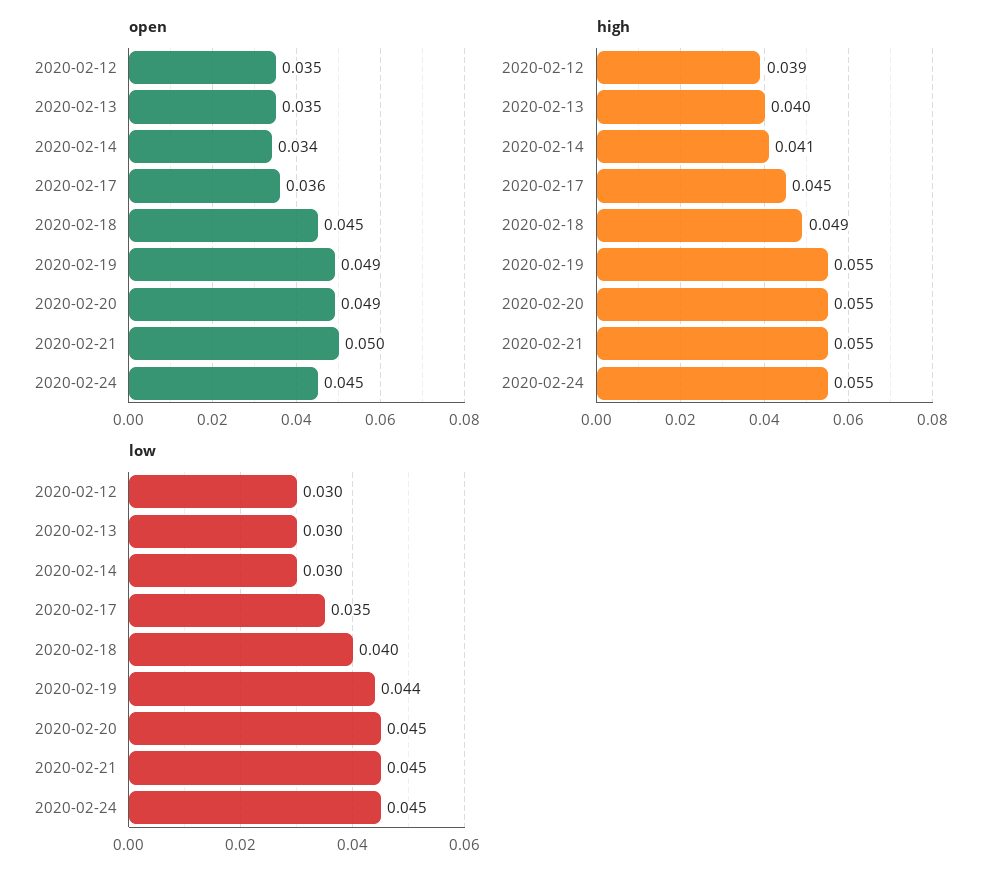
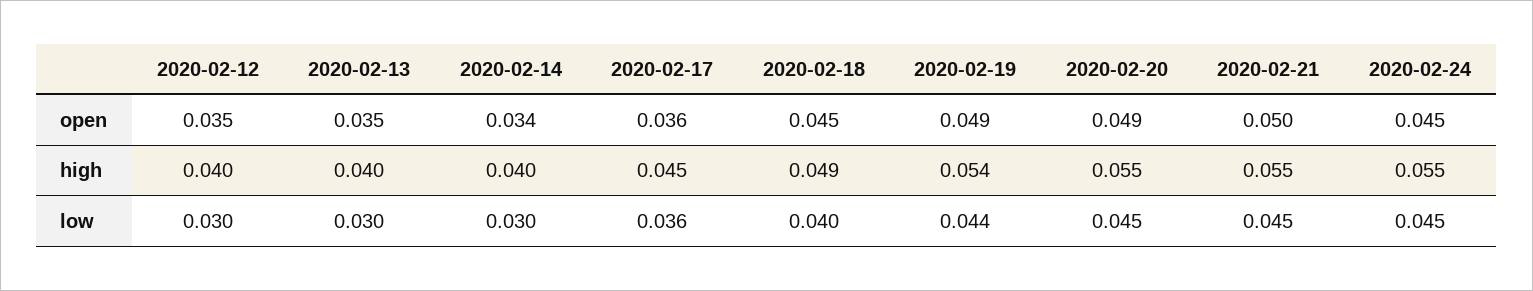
  {
    "open": {
      "2020-02-12": 0.035,
      "2020-02-13": 0.035,
      "2020-02-14": 0.034,
      "2020-02-17": 0.036,
      "2020-02-18": 0.045,
      "2020-02-19": 0.049,
      "2020-02-20": 0.049,
      "2020-02-21": 0.05,
      "2020-02-24": 0.045
    },
    "high": {
-     "2020-02-12": 0.039,
+     "2020-02-12": 0.04,
      "2020-02-13": 0.04,
-     "2020-02-14": 0.041,
+     "2020-02-14": 0.04,
      "2020-02-17": 0.045,
      "2020-02-18": 0.049,
-     "2020-02-19": 0.055,
+     "2020-02-19": 0.054,
      "2020-02-20": 0.055,
      "2020-02-21": 0.055,
      "2020-02-24": 0.055
    },
    "low": {
      "2020-02-12": 0.03,
      "2020-02-13": 0.03,
      "2020-02-14": 0.03,
-     "2020-02-17": 0.035,
+     "2020-02-17": 0.036,
      "2020-02-18": 0.04,
      "2020-02-19": 0.044,
      "2020-02-20": 0.045,
      "2020-02-21": 0.045,
      "2020-02-24": 0.045
    }
  }

